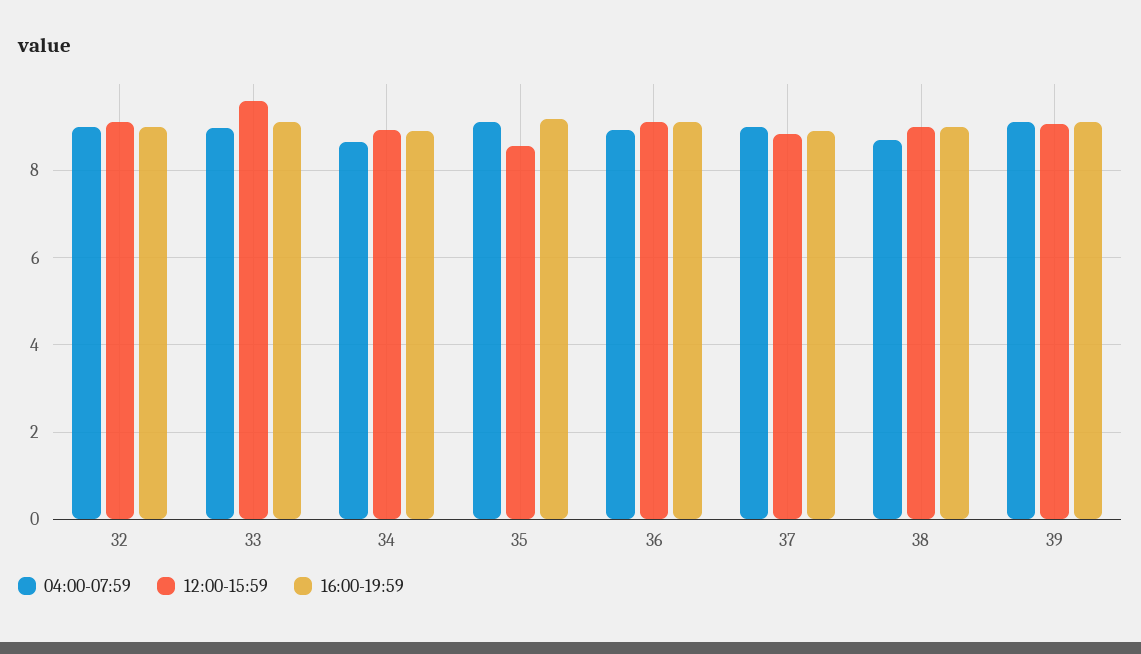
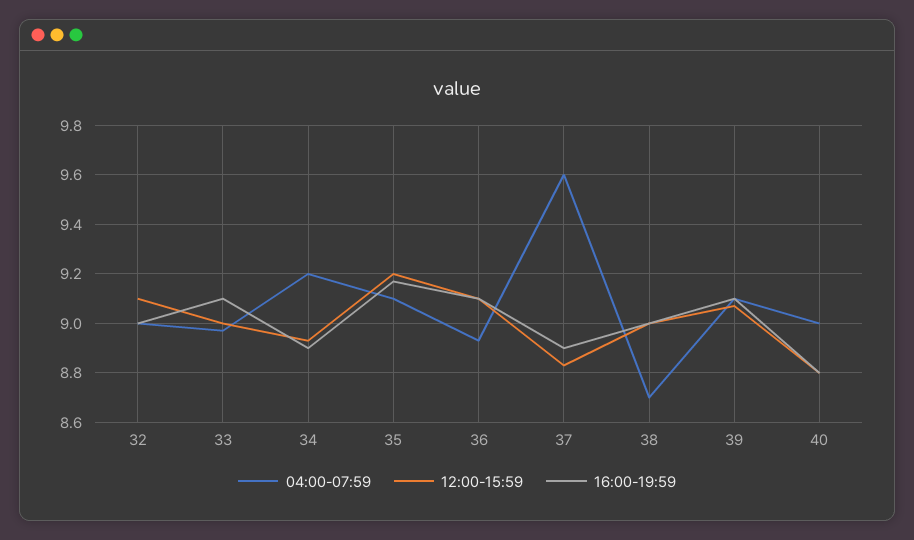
  {
    "04:00-07:59": {
      "32": 9,
      "33": 8.95,
-     "34": 8.6,
+     "34": 9.2,
      "35": 9.1,
      "36": 8.95,
-     "37": 9,
+     "37": 9.6,
      "38": 8.7,
-     "39": 9.1
+     "39": 9.1,
+     "40": 9
    },
    "12:00-15:59": {
      "32": 9.1,
-     "33": 9.6,
+     "33": 9,
      "34": 8.95,
-     "35": 8.6,
+     "35": 9.2,
      "36": 9.1,
      "37": 8.85,
      "38": 9,
-     "39": 9.05
+     "39": 9.05,
+     "40": 8.8
    },
    "16:00-19:59": {
      "32": 9,
      "33": 9.1,
      "34": 8.9,
      "35": 9.15,
      "36": 9.1,
      "37": 8.9,
      "38": 9,
-     "39": 9.1
+     "39": 9.1,
+     "40": 8.8
    }
  }

